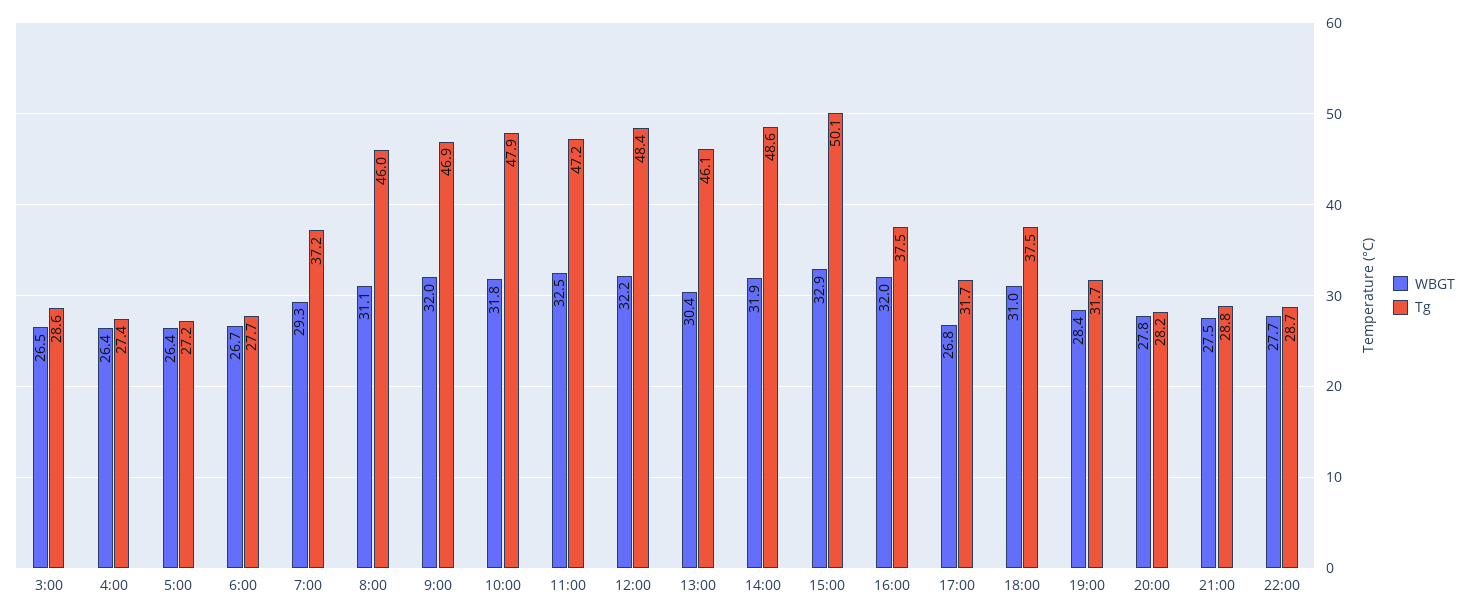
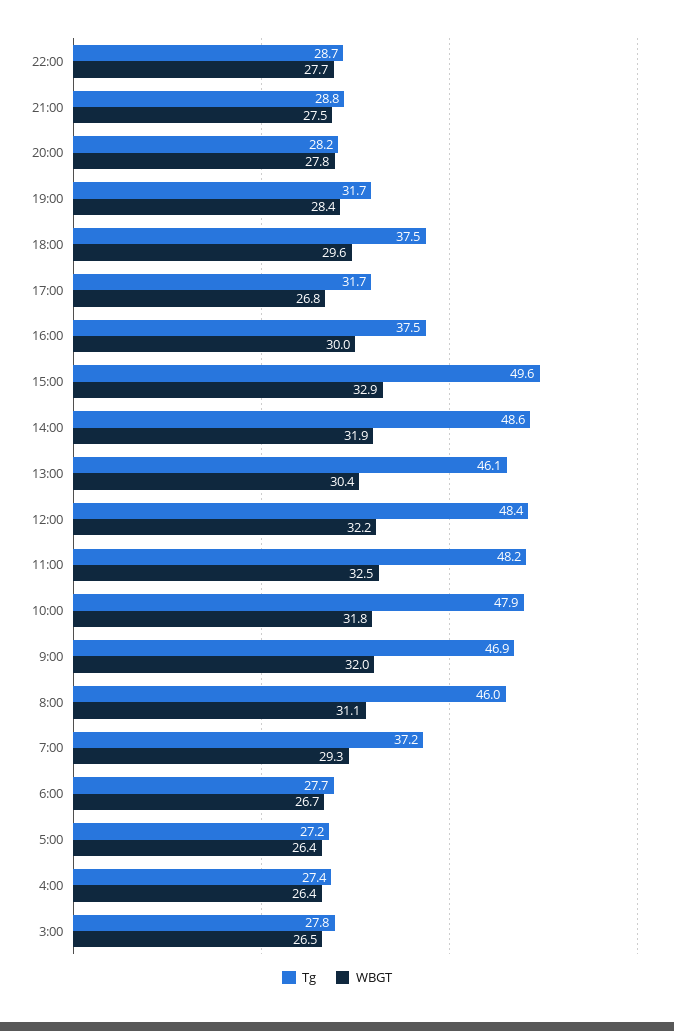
  {
    "WBGT": {
      "3:00": 26.5,
      "4:00": 26.4,
      "5:00": 26.4,
      "6:00": 26.7,
      "7:00": 29.3,
      "8:00": 31.1,
      "9:00": 32,
      "10:00": 31.8,
      "11:00": 32.5,
      "12:00": 32.2,
      "13:00": 30.4,
      "14:00": 31.9,
      "15:00": 32.9,
-     "16:00": 32,
+     "16:00": 30,
      "17:00": 26.8,
-     "18:00": 31,
+     "18:00": 29.6,
      "19:00": 28.4,
      "20:00": 27.8,
      "21:00": 27.5,
      "22:00": 27.7
    },
    "Tg": {
-     "3:00": 28.6,
+     "3:00": 27.8,
      "4:00": 27.4,
      "5:00": 27.2,
      "6:00": 27.7,
      "7:00": 37.2,
      "8:00": 46,
      "9:00": 46.9,
      "10:00": 47.9,
-     "11:00": 47.2,
+     "11:00": 48.2,
      "12:00": 48.4,
      "13:00": 46.1,
      "14:00": 48.6,
-     "15:00": 50.1,
+     "15:00": 49.6,
      "16:00": 37.5,
      "17:00": 31.7,
      "18:00": 37.5,
      "19:00": 31.7,
      "20:00": 28.2,
      "21:00": 28.8,
      "22:00": 28.7
    }
  }

